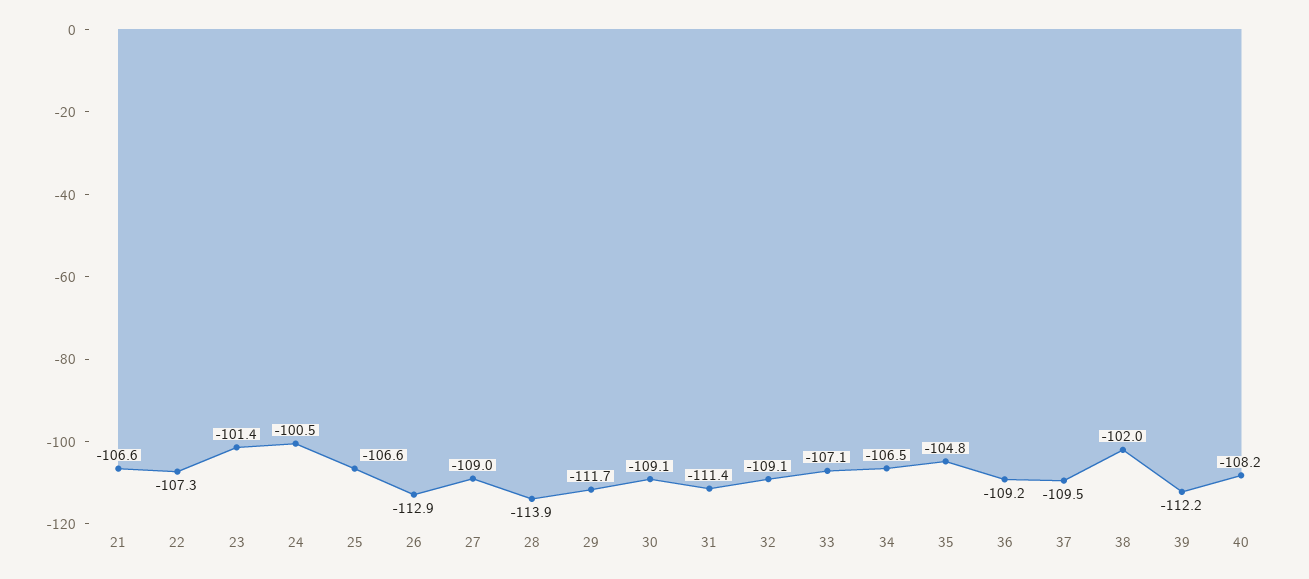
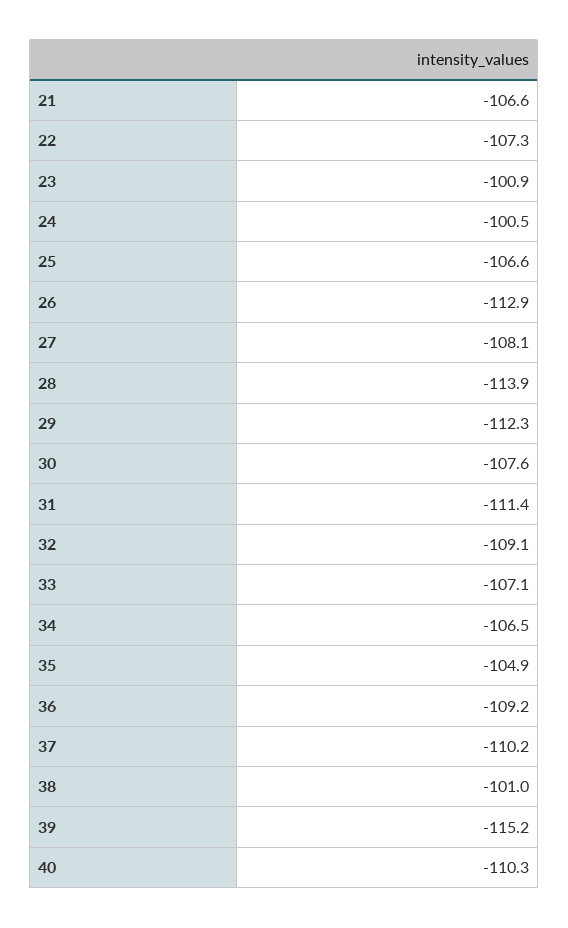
  {
    "21": -106.6,
    "22": -107.3,
-   "23": -101.4,
+   "23": -100.9,
    "24": -100.5,
    "25": -106.6,
    "26": -112.9,
-   "27": -109,
+   "27": -108.1,
    "28": -113.9,
-   "29": -111.7,
+   "29": -112.3,
-   "30": -109.1,
+   "30": -107.6,
    "31": -111.4,
    "32": -109.1,
    "33": -107.1,
    "34": -106.5,
-   "35": -104.8,
+   "35": -104.9,
    "36": -109.2,
-   "37": -109.5,
+   "37": -110.2,
-   "38": -102,
+   "38": -101,
-   "39": -112.2,
+   "39": -115.2,
-   "40": -108.2
+   "40": -110.3
  }

